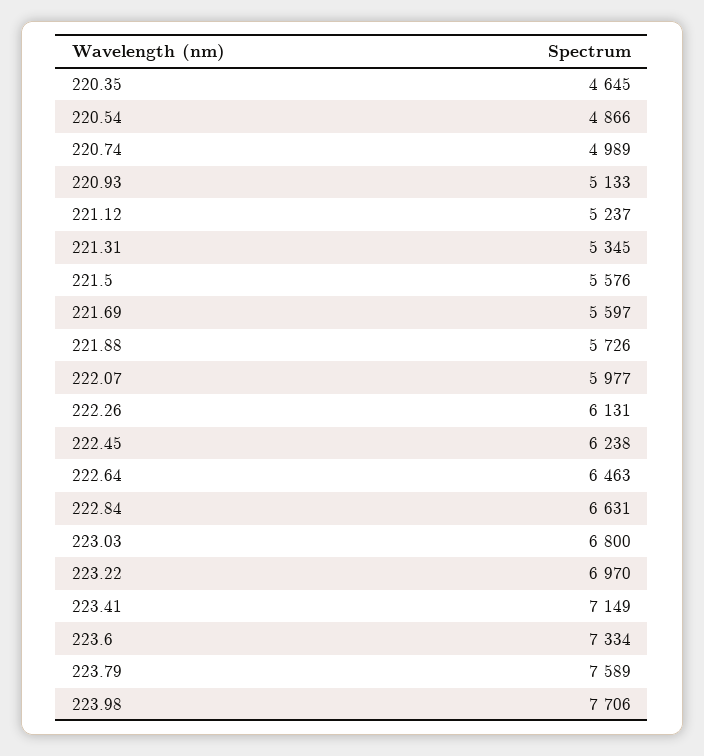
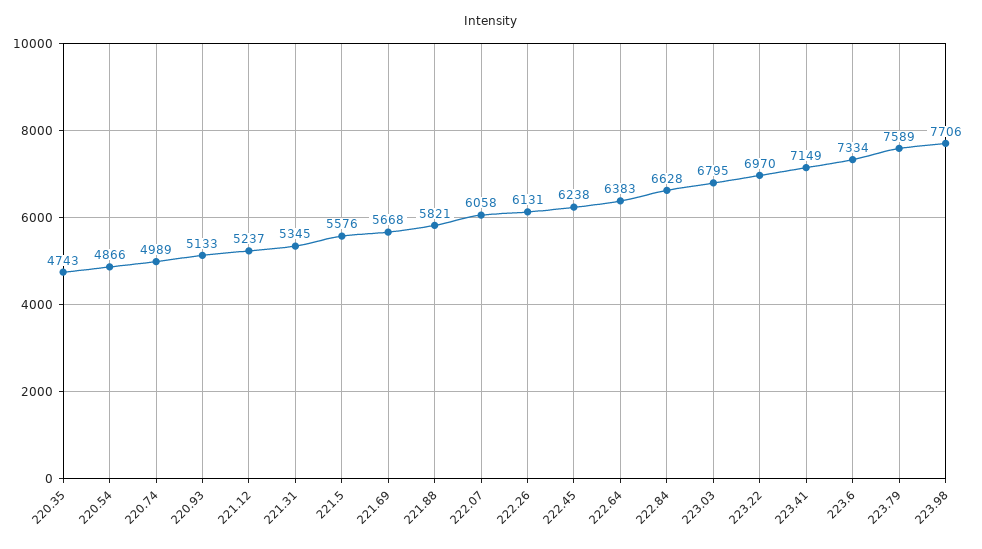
  {
-   "220.35": 4645,
+   "220.35": 4743,
    "220.54": 4866,
    "220.74": 4989,
    "220.93": 5133,
    "221.12": 5237,
    "221.31": 5345,
    "221.5": 5576,
-   "221.69": 5597,
+   "221.69": 5668,
-   "221.88": 5726,
+   "221.88": 5821,
-   "222.07": 5977,
+   "222.07": 6058,
    "222.26": 6131,
    "222.45": 6238,
-   "222.64": 6463,
+   "222.64": 6383,
-   "222.84": 6631,
+   "222.84": 6628,
-   "223.03": 6800,
+   "223.03": 6795,
    "223.22": 6970,
    "223.41": 7149,
    "223.6": 7334,
    "223.79": 7589,
    "223.98": 7706
  }

